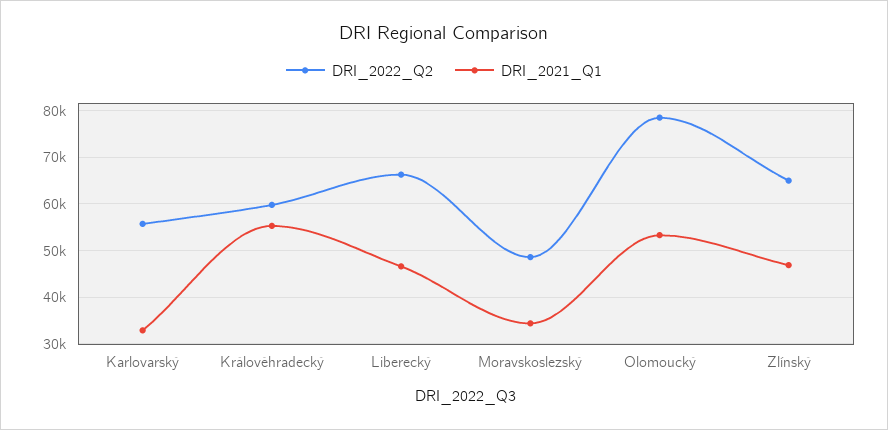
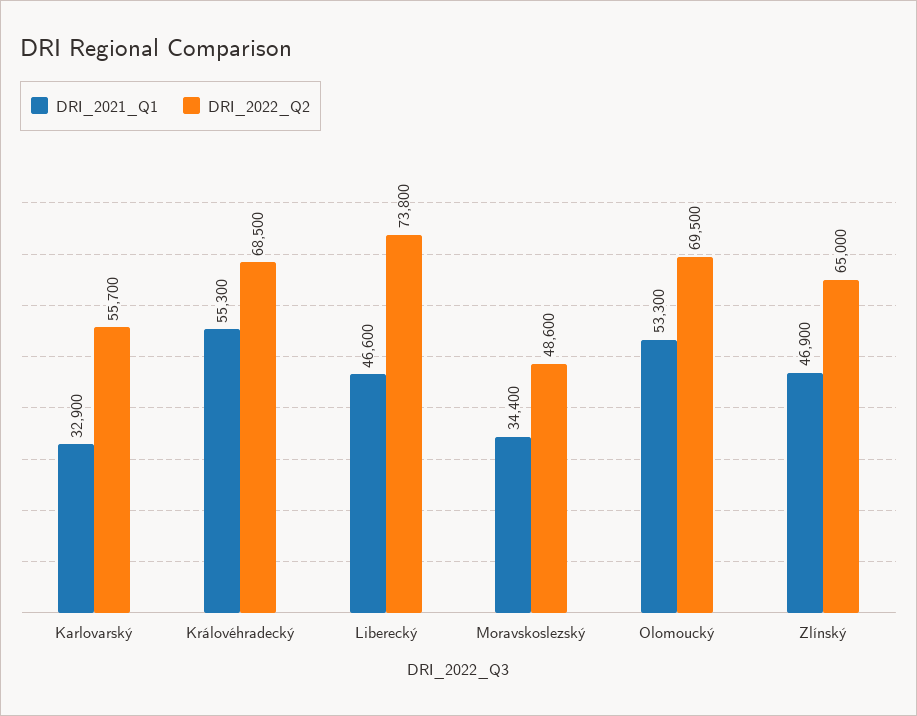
  {
    "DRI_2022_Q2": {
      "Karlovarský": 55700,
-     "Královéhradecký": 60000,
+     "Královéhradecký": 68500,
-     "Liberecký": 66000,
+     "Liberecký": 73800,
      "Moravskoslezský": 48600,
-     "Olomoucký": 78000,
+     "Olomoucký": 69500,
      "Zlínský": 65000
    },
    "DRI_2021_Q1": {
      "Karlovarský": 32900,
      "Královéhradecký": 55300,
      "Liberecký": 46600,
      "Moravskoslezský": 34400,
      "Olomoucký": 53300,
      "Zlínský": 46900
    }
  }

